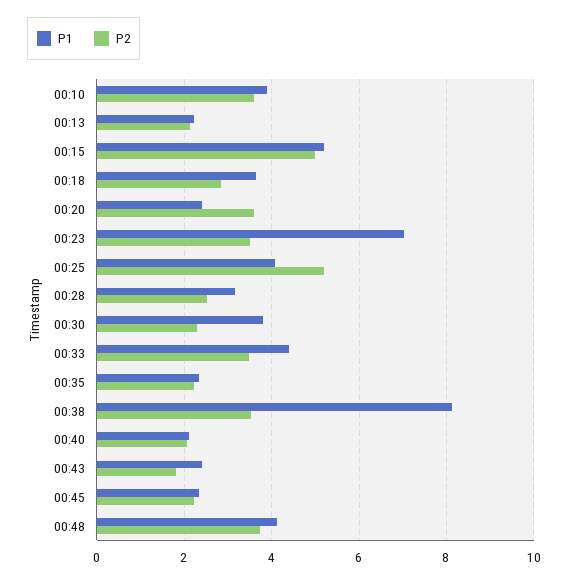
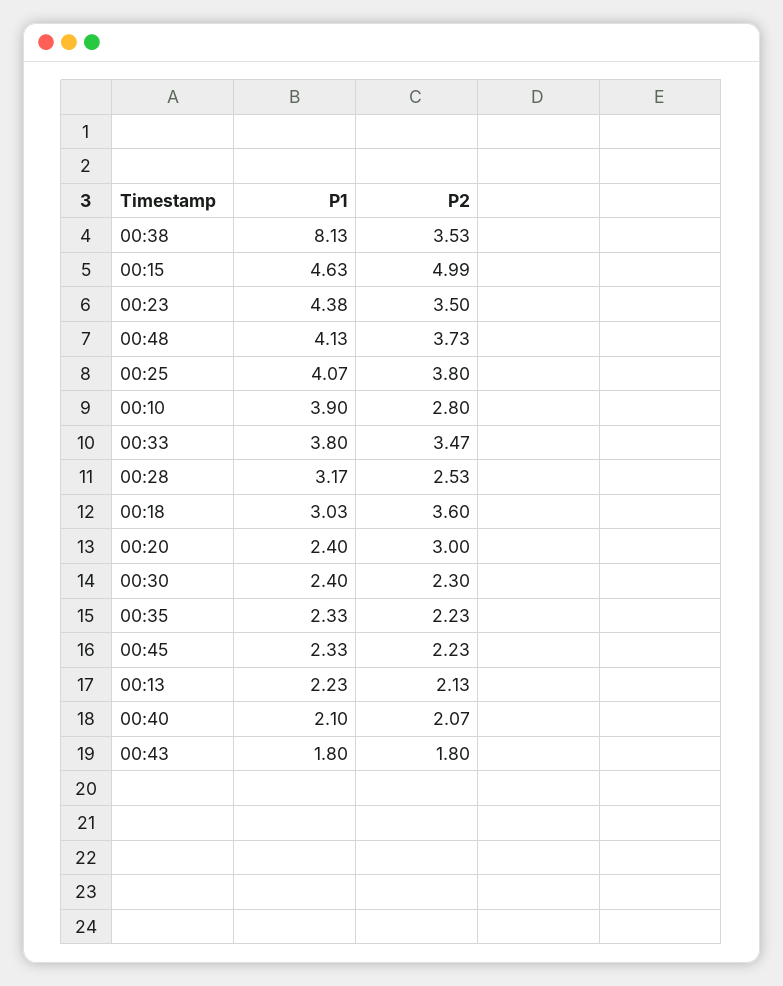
  {
    "P1": {
      "00:10": 3.9,
      "00:13": 2.23,
-     "00:15": 5.2,
+     "00:15": 4.63,
-     "00:18": 3.6,
+     "00:18": 3.03,
      "00:20": 2.4,
-     "00:23": 7,
+     "00:23": 4.38,
      "00:25": 4.07,
      "00:28": 3.17,
-     "00:30": 3.8,
+     "00:30": 2.4,
-     "00:33": 4.4,
+     "00:33": 3.8,
      "00:35": 2.33,
      "00:38": 8.13,
      "00:40": 2.1,
-     "00:43": 2.4,
+     "00:43": 1.8,
      "00:45": 2.33,
      "00:48": 4.13
    },
    "P2": {
-     "00:10": 3.6,
+     "00:10": 2.8,
      "00:13": 2.13,
      "00:15": 4.99,
-     "00:18": 2.8,
+     "00:18": 3.6,
-     "00:20": 3.6,
+     "00:20": 3,
      "00:23": 3.5,
-     "00:25": 5.2,
+     "00:25": 3.8,
      "00:28": 2.53,
      "00:30": 2.3,
      "00:33": 3.47,
      "00:35": 2.23,
      "00:38": 3.53,
      "00:40": 2.07,
      "00:43": 1.8,
      "00:45": 2.23,
      "00:48": 3.73
    }
  }

